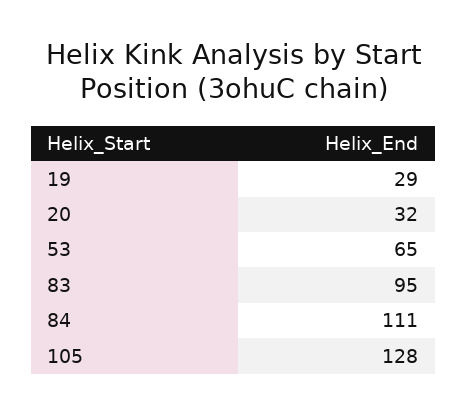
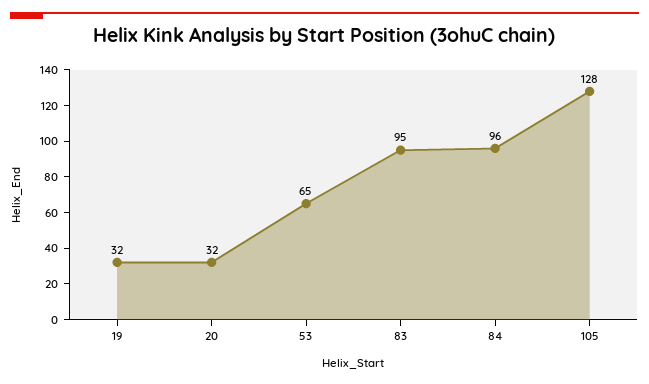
  {
-   "19": 29,
+   "19": 32,
    "20": 32,
    "53": 65,
    "83": 95,
-   "84": 111,
+   "84": 96,
    "105": 128
  }

